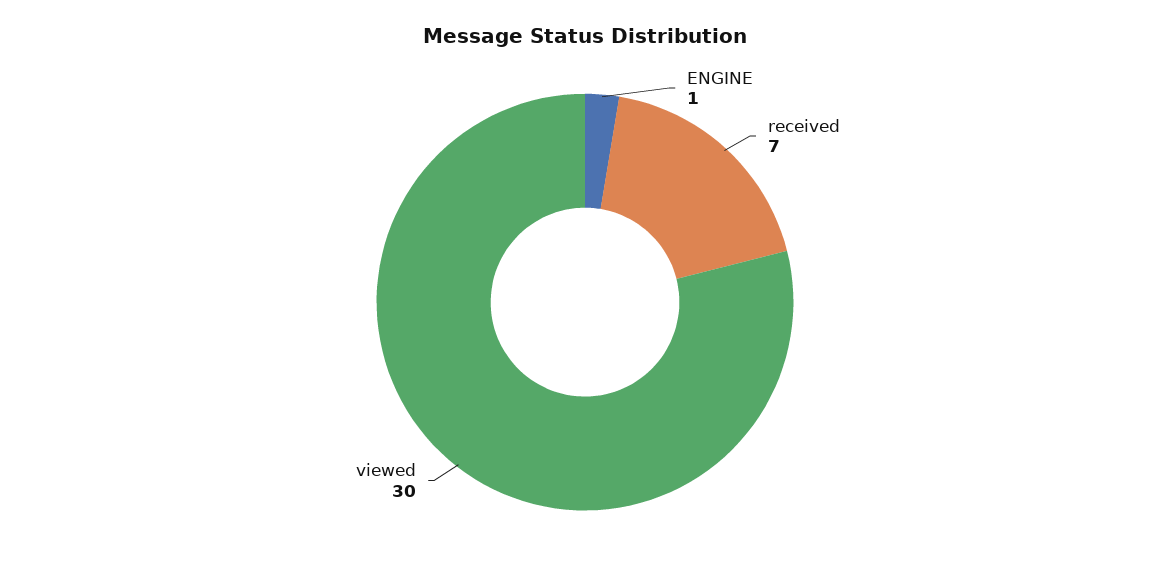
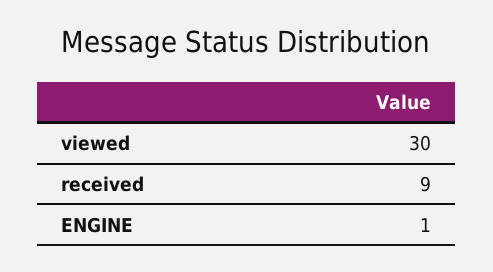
  {
    "ENGINE": 1,
-   "received": 7,
+   "received": 9,
    "viewed": 30
  }

